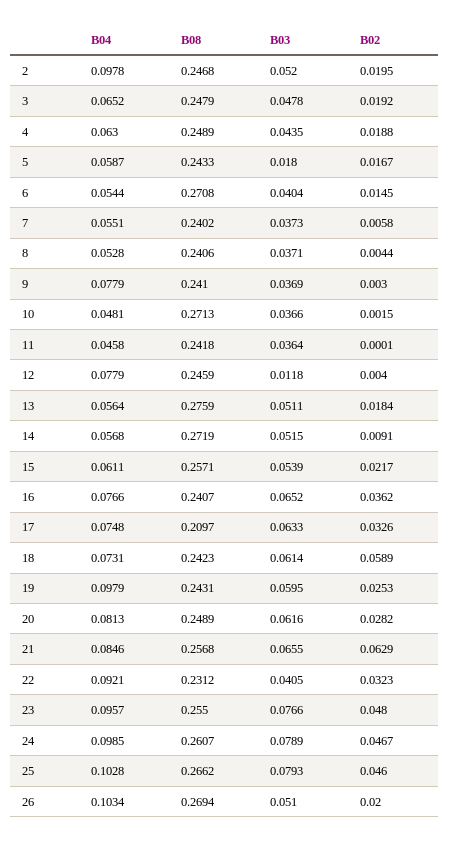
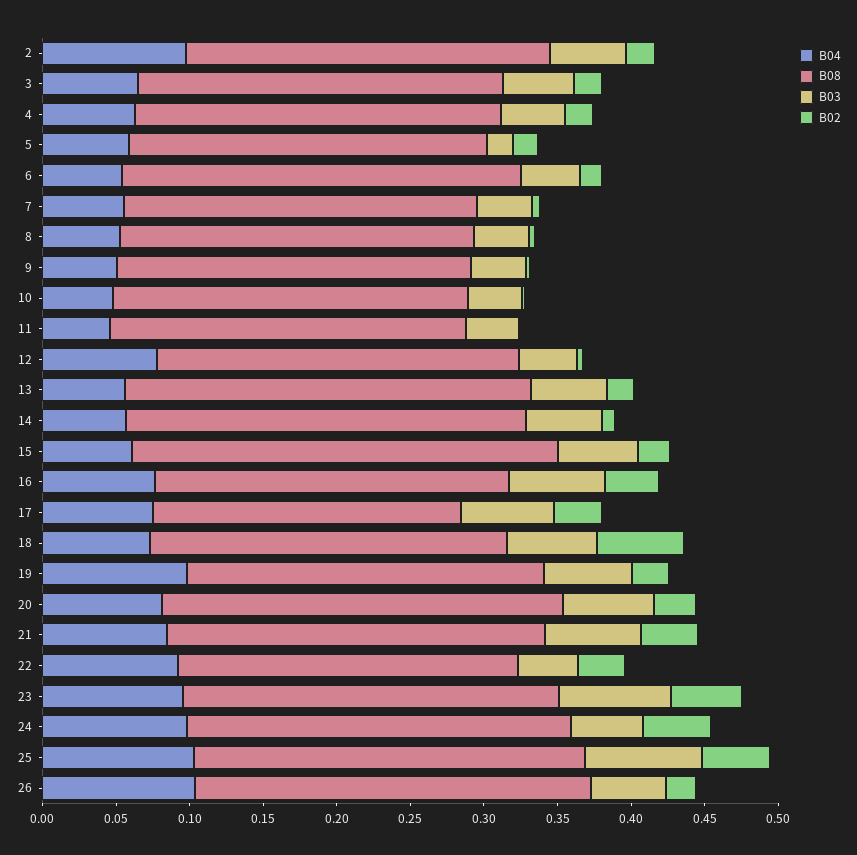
  {
    "B04": {
      "2": 0.0978,
      "3": 0.0652,
      "4": 0.063,
      "5": 0.0587,
      "6": 0.0544,
      "7": 0.0551,
      "8": 0.0528,
-     "9": 0.0779,
+     "9": 0.05,
      "10": 0.0481,
      "11": 0.0458,
      "12": 0.0779,
      "13": 0.0564,
      "14": 0.0568,
      "15": 0.0611,
      "16": 0.0766,
      "17": 0.0748,
      "18": 0.0731,
      "19": 0.0979,
      "20": 0.0813,
      "21": 0.0846,
      "22": 0.0921,
      "23": 0.0957,
      "24": 0.0985,
      "25": 0.1028,
      "26": 0.1034
    },
    "B08": {
      "2": 0.2468,
      "3": 0.2479,
      "4": 0.2489,
      "5": 0.2433,
      "6": 0.2708,
      "7": 0.2402,
      "8": 0.2406,
      "9": 0.241,
-     "10": 0.2713,
+     "10": 0.24,
      "11": 0.2418,
      "12": 0.2459,
      "13": 0.2759,
      "14": 0.2719,
-     "15": 0.2571,
+     "15": 0.29,
      "16": 0.2407,
      "17": 0.2097,
      "18": 0.2423,
      "19": 0.2431,
-     "20": 0.2489,
+     "20": 0.27,
      "21": 0.2568,
      "22": 0.2312,
      "23": 0.255,
      "24": 0.2607,
      "25": 0.2662,
      "26": 0.2694
    },
    "B03": {
      "2": 0.052,
      "3": 0.0478,
      "4": 0.0435,
      "5": 0.018,
      "6": 0.0404,
      "7": 0.0373,
      "8": 0.0371,
      "9": 0.0369,
      "10": 0.0366,
      "11": 0.0364,
-     "12": 0.0118,
+     "12": 0.04,
      "13": 0.0511,
      "14": 0.0515,
      "15": 0.0539,
      "16": 0.0652,
      "17": 0.0633,
      "18": 0.0614,
      "19": 0.0595,
      "20": 0.0616,
      "21": 0.0655,
      "22": 0.0405,
      "23": 0.0766,
-     "24": 0.0789,
+     "24": 0.05,
      "25": 0.0793,
      "26": 0.051
    },
    "B02": {
      "2": 0.0195,
      "3": 0.0192,
      "4": 0.0188,
      "5": 0.0167,
      "6": 0.0145,
      "7": 0.0058,
      "8": 0.0044,
      "9": 0.003,
      "10": 0.0015,
      "11": 0.0001,
      "12": 0.004,
      "13": 0.0184,
      "14": 0.0091,
      "15": 0.0217,
      "16": 0.0362,
      "17": 0.0326,
      "18": 0.0589,
      "19": 0.0253,
      "20": 0.0282,
-     "21": 0.0629,
+     "21": 0.04,
      "22": 0.0323,
      "23": 0.048,
      "24": 0.0467,
      "25": 0.046,
      "26": 0.02
    }
  }

